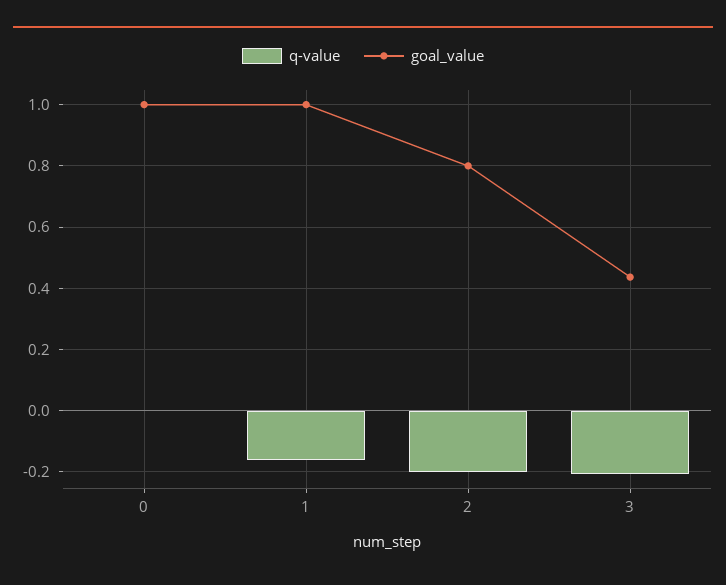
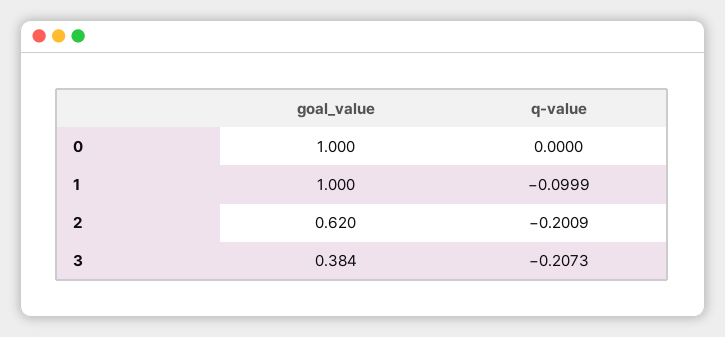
  {
    "q-value": {
      "0": 0,
-     "1": -0.16,
+     "1": -0.0999,
      "2": -0.2009,
      "3": -0.2073
    },
    "goal_value": {
      "0": 1,
      "1": 1,
-     "2": 0.8,
+     "2": 0.62,
-     "3": 0.44
+     "3": 0.384
    }
  }

